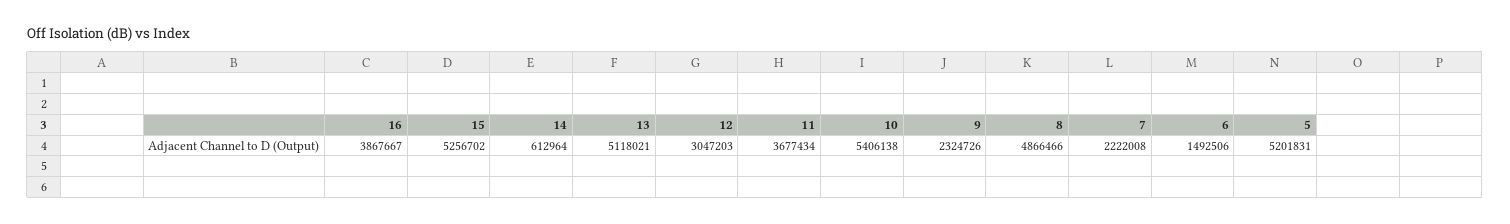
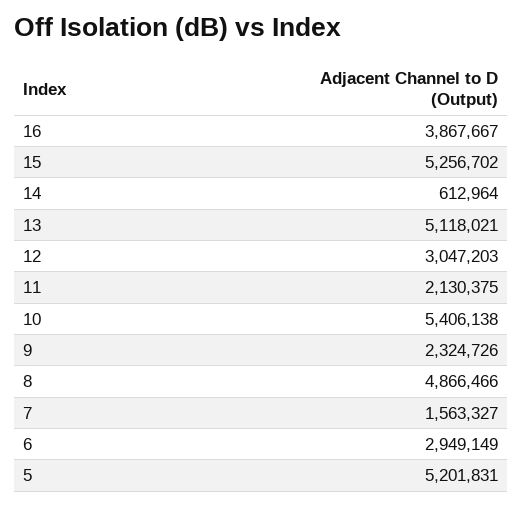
  {
    "16": 3867667,
    "15": 5256702,
    "14": 612964,
    "13": 5118021,
    "12": 3047203,
-   "11": 3677434,
+   "11": 2130375,
    "10": 5406138,
    "9": 2324726,
    "8": 4866466,
-   "7": 2222008,
+   "7": 1563327,
-   "6": 1492506,
+   "6": 2949149,
    "5": 5201831
  }

